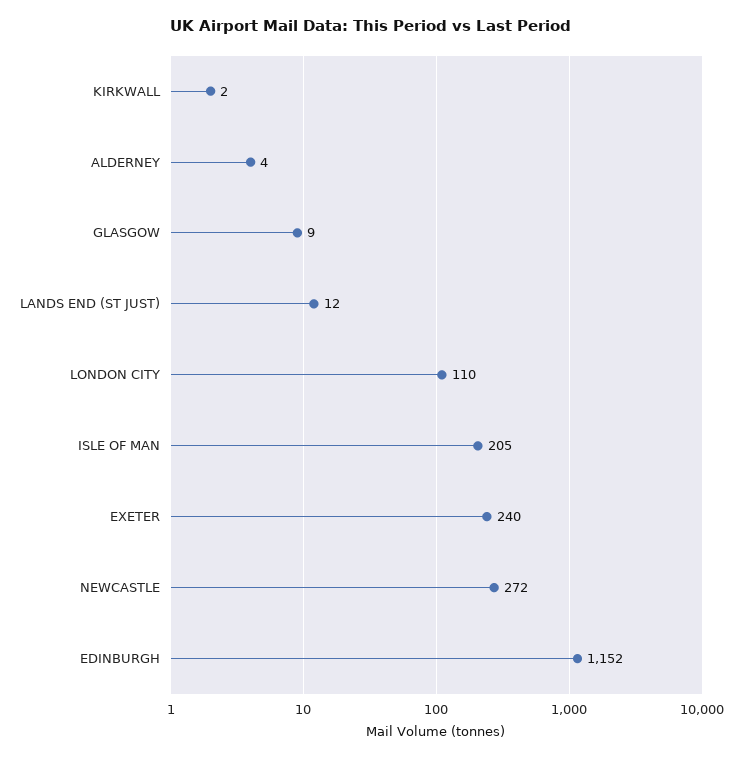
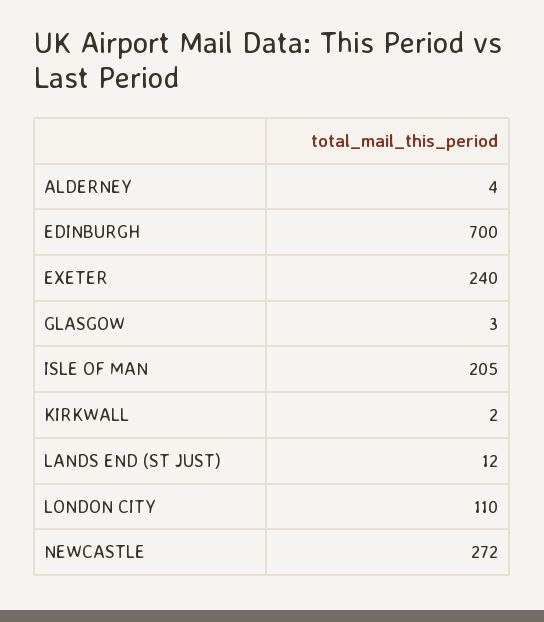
  {
    "KIRKWALL": 2,
    "ALDERNEY": 4,
-   "GLASGOW": 9,
+   "GLASGOW": 3,
    "LANDS END (ST JUST)": 12,
    "LONDON CITY": 110,
    "ISLE OF MAN": 205,
    "EXETER": 240,
    "NEWCASTLE": 272,
-   "EDINBURGH": 1152
+   "EDINBURGH": 700
  }

